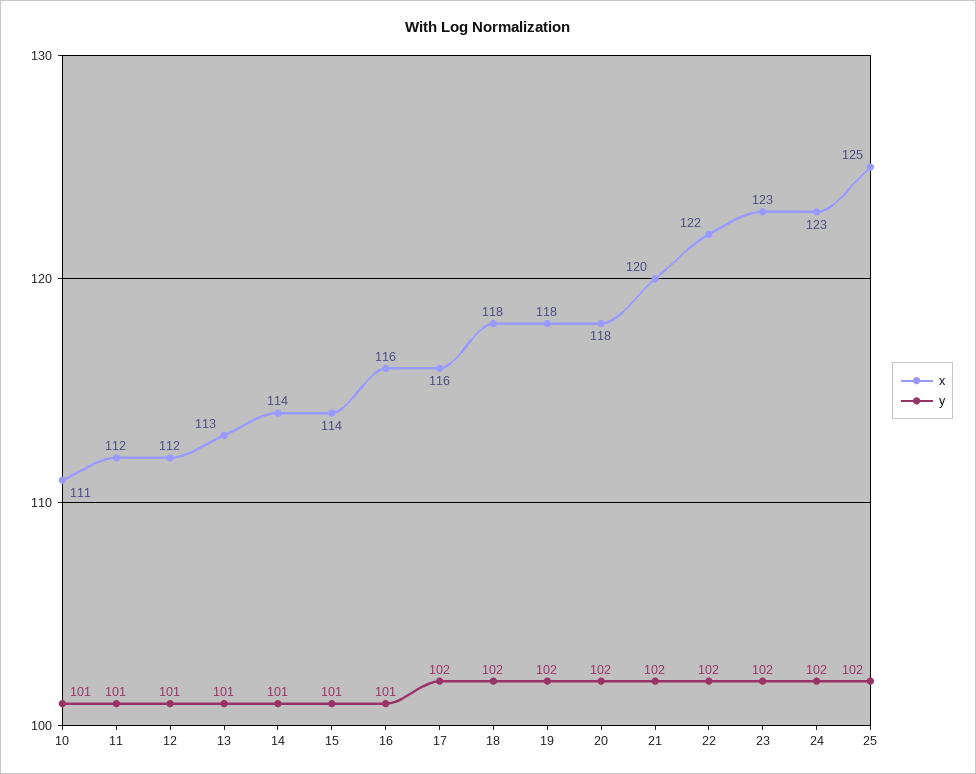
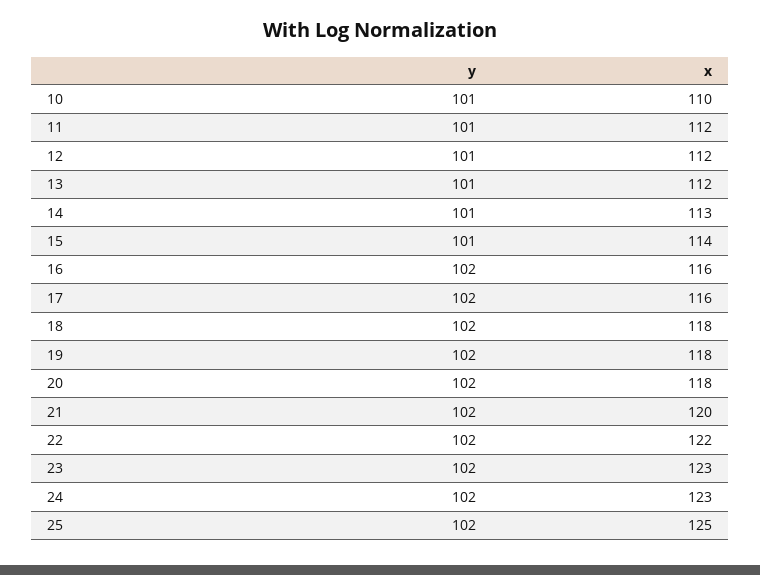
  {
    "x": {
-     "10": 111,
+     "10": 110,
      "11": 112,
      "12": 112,
-     "13": 113,
+     "13": 112,
-     "14": 114,
+     "14": 113,
      "15": 114,
      "16": 116,
      "17": 116,
      "18": 118,
      "19": 118,
      "20": 118,
      "21": 120,
      "22": 122,
      "23": 123,
      "24": 123,
      "25": 125
    },
    "y": {
      "10": 101,
      "11": 101,
      "12": 101,
      "13": 101,
      "14": 101,
      "15": 101,
-     "16": 101,
+     "16": 102,
      "17": 102,
      "18": 102,
      "19": 102,
      "20": 102,
      "21": 102,
      "22": 102,
      "23": 102,
      "24": 102,
      "25": 102
    }
  }

